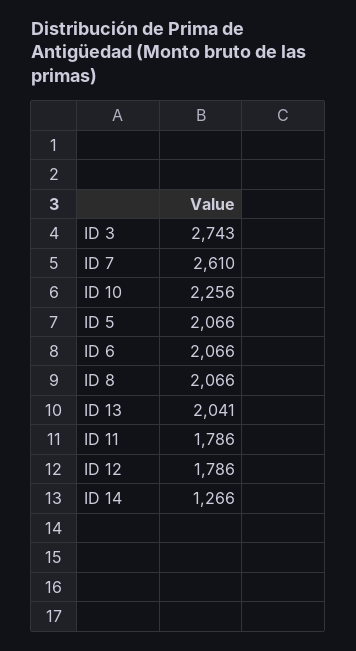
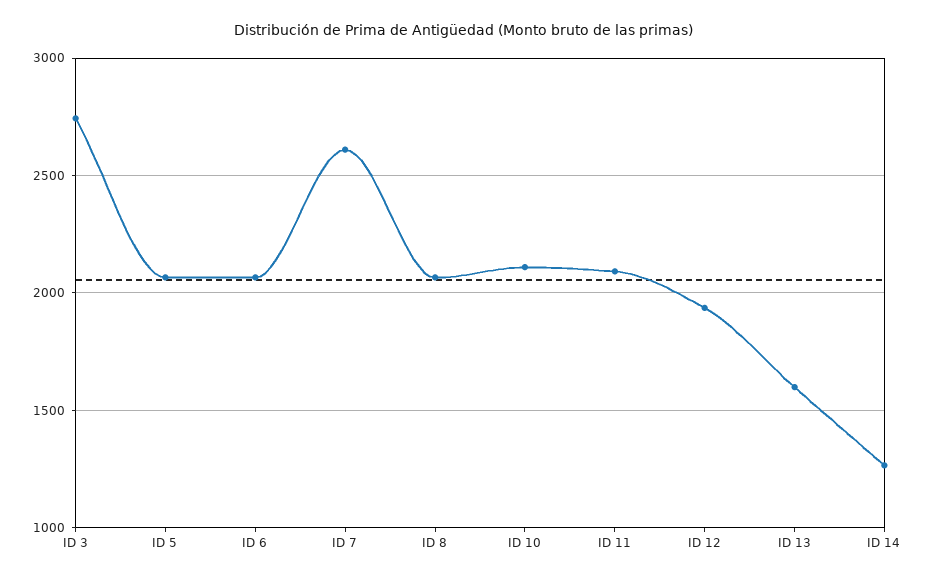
  {
    "ID 3": 2743,
    "ID 7": 2610,
-   "ID 10": 2256,
+   "ID 10": 2100,
    "ID 5": 2066,
    "ID 6": 2066,
    "ID 8": 2066,
-   "ID 13": 2041,
+   "ID 13": 1600,
-   "ID 11": 1786,
+   "ID 11": 2100,
-   "ID 12": 1786,
+   "ID 12": 1950,
    "ID 14": 1266
  }

